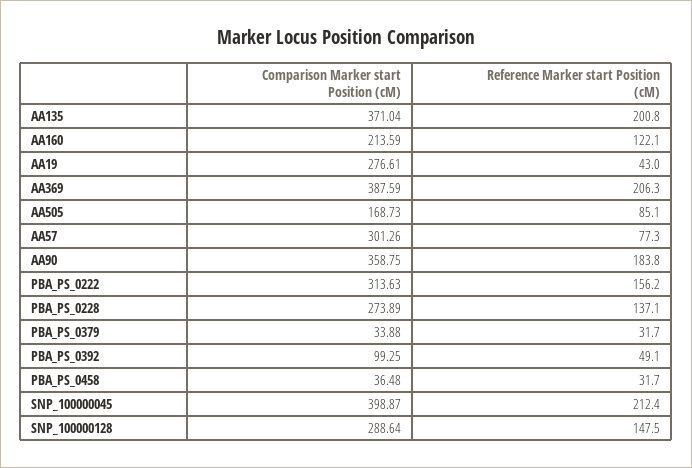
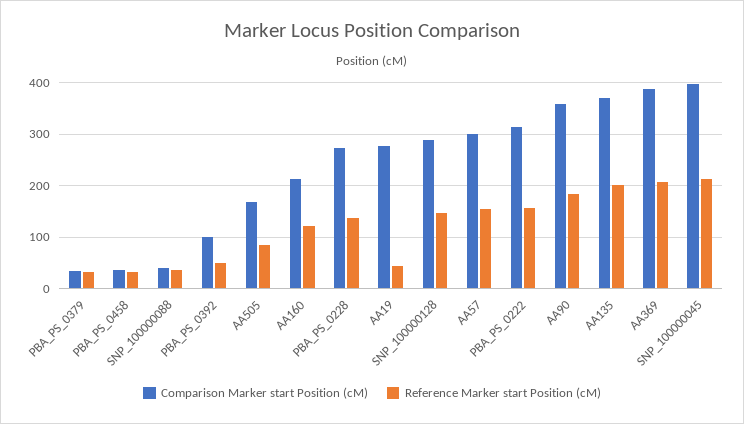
  {
    "Comparison Marker start Position (cM)": {
      "AA135": 371.04,
      "AA160": 213.59,
      "AA19": 276.61,
      "AA369": 387.59,
      "AA505": 168.73,
      "AA57": 301.26,
      "AA90": 358.75,
      "PBA_PS_0222": 313.63,
      "PBA_PS_0228": 273.89,
      "PBA_PS_0379": 33.88,
      "PBA_PS_0392": 99.25,
      "PBA_PS_0458": 36.48,
      "SNP_100000045": 398.87,
-     "SNP_100000128": 288.64
+     "SNP_100000128": 288.64,
+     "SNP_100000088": 40
    },
    "Reference Marker start Position (cM)": {
      "AA135": 200.8,
      "AA160": 122.1,
      "AA19": 43,
      "AA369": 206.3,
      "AA505": 85.1,
-     "AA57": 77.3,
+     "AA57": 160,
      "AA90": 183.8,
      "PBA_PS_0222": 156.2,
      "PBA_PS_0228": 137.1,
      "PBA_PS_0379": 31.7,
      "PBA_PS_0392": 49.1,
      "PBA_PS_0458": 31.7,
      "SNP_100000045": 212.4,
-     "SNP_100000128": 147.5
+     "SNP_100000128": 147.5,
+     "SNP_100000088": 40
    }
  }

